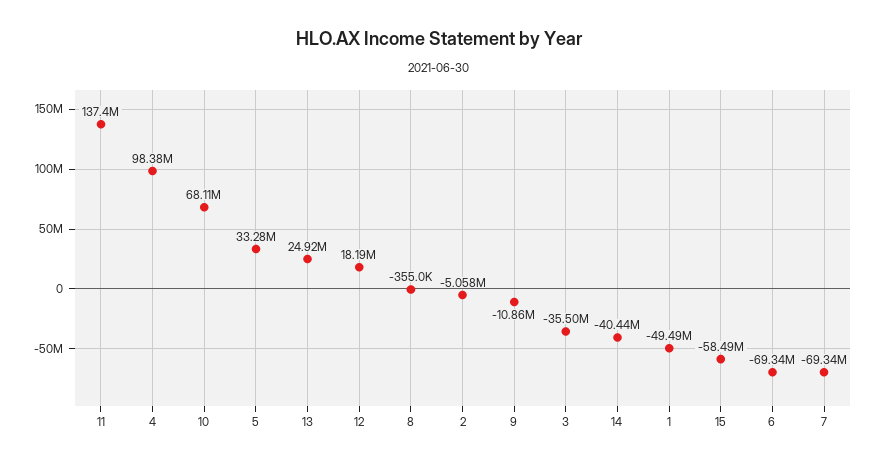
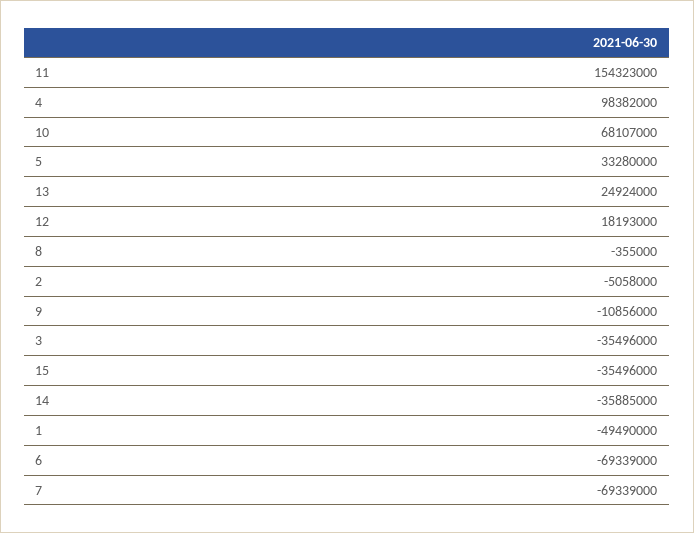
  {
-   "11": 137400000,
+   "11": 154323000,
    "4": 98382000,
    "10": 68107000,
    "5": 33280000,
    "13": 24924000,
    "12": 18193000,
    "8": -355000,
    "2": -5058000,
    "9": -10856000,
    "3": -35496000,
-   "14": -40440000,
+   "14": -35885000,
    "1": -49490000,
-   "15": -58490000,
+   "15": -35496000,
    "6": -69339000,
    "7": -69339000
  }

